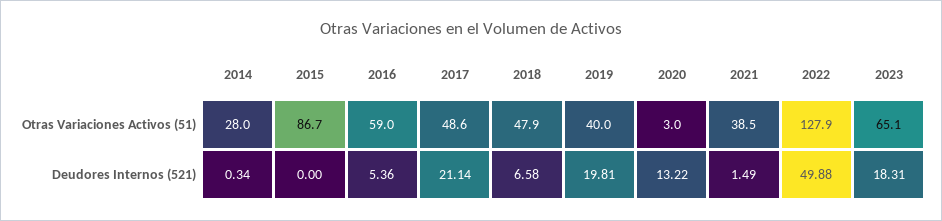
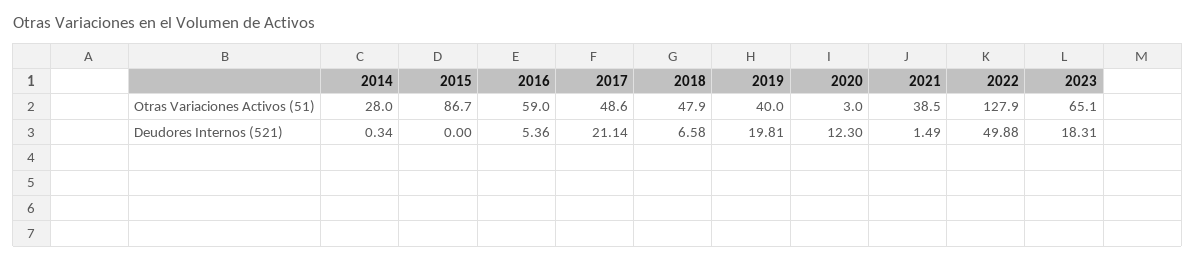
  {
    "2014": {
      "Otras Variaciones Activos (51)": 28,
      "Deudores Internos (521)": 0.34
    },
    "2015": {
      "Otras Variaciones Activos (51)": 86.7,
      "Deudores Internos (521)": 0
    },
    "2016": {
      "Otras Variaciones Activos (51)": 59,
      "Deudores Internos (521)": 5.36
    },
    "2017": {
      "Otras Variaciones Activos (51)": 48.6,
      "Deudores Internos (521)": 21.14
    },
    "2018": {
      "Otras Variaciones Activos (51)": 47.9,
      "Deudores Internos (521)": 6.58
    },
    "2019": {
      "Otras Variaciones Activos (51)": 40,
      "Deudores Internos (521)": 19.81
    },
    "2020": {
      "Otras Variaciones Activos (51)": 3,
-     "Deudores Internos (521)": 13.22
+     "Deudores Internos (521)": 12.3
    },
    "2021": {
      "Otras Variaciones Activos (51)": 38.5,
      "Deudores Internos (521)": 1.49
    },
    "2022": {
      "Otras Variaciones Activos (51)": 127.9,
      "Deudores Internos (521)": 49.88
    },
    "2023": {
      "Otras Variaciones Activos (51)": 65.1,
      "Deudores Internos (521)": 18.31
    }
  }

